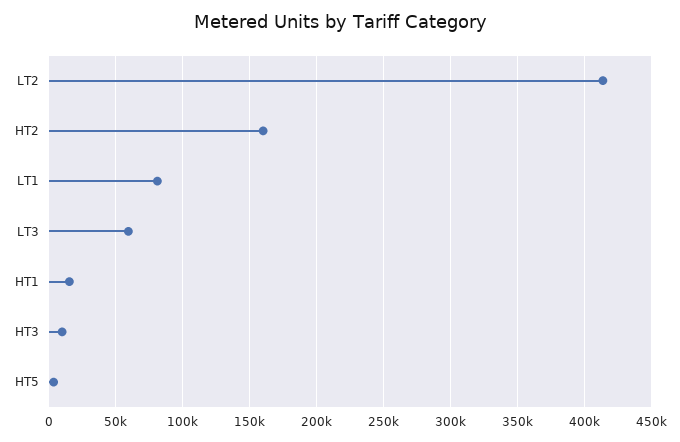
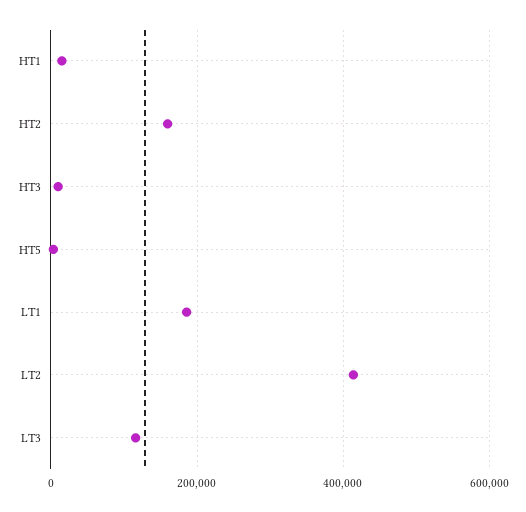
  {
    "LT2": 415000,
    "HT2": 160000,
-   "LT1": 80000,
+   "LT1": 180000,
-   "LT3": 60000,
+   "LT3": 120000,
    "HT1": 15000,
    "HT3": 10000,
    "HT5": 5000
  }

